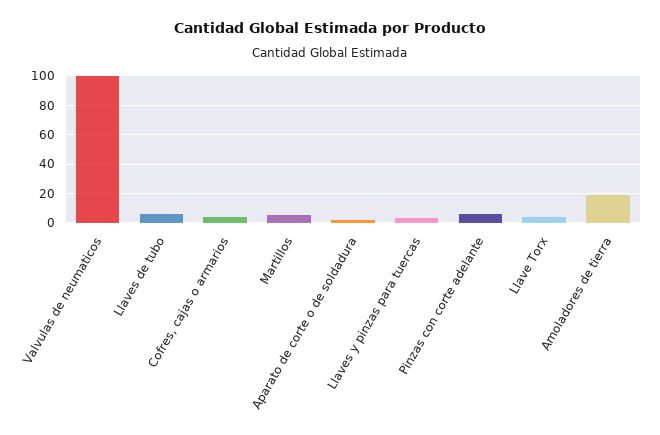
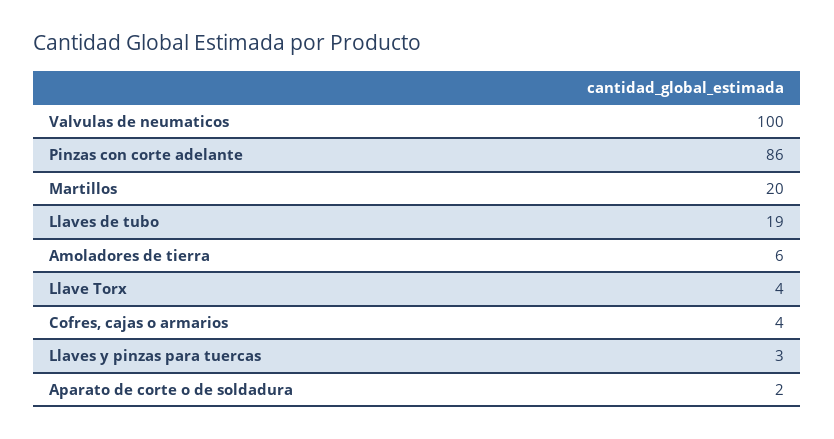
  {
    "Valvulas de neumaticos": 100,
-   "Llaves de tubo": 5,
+   "Llaves de tubo": 19,
    "Cofres, cajas o armarios": 4,
-   "Martillos": 5,
+   "Martillos": 20,
    "Aparato de corte o de soldadura": 2,
    "Llaves y pinzas para tuercas": 3,
-   "Pinzas con corte adelante": 5,
+   "Pinzas con corte adelante": 86,
    "Llave Torx": 4,
-   "Amoladores de tierra": 20
+   "Amoladores de tierra": 6
  }

